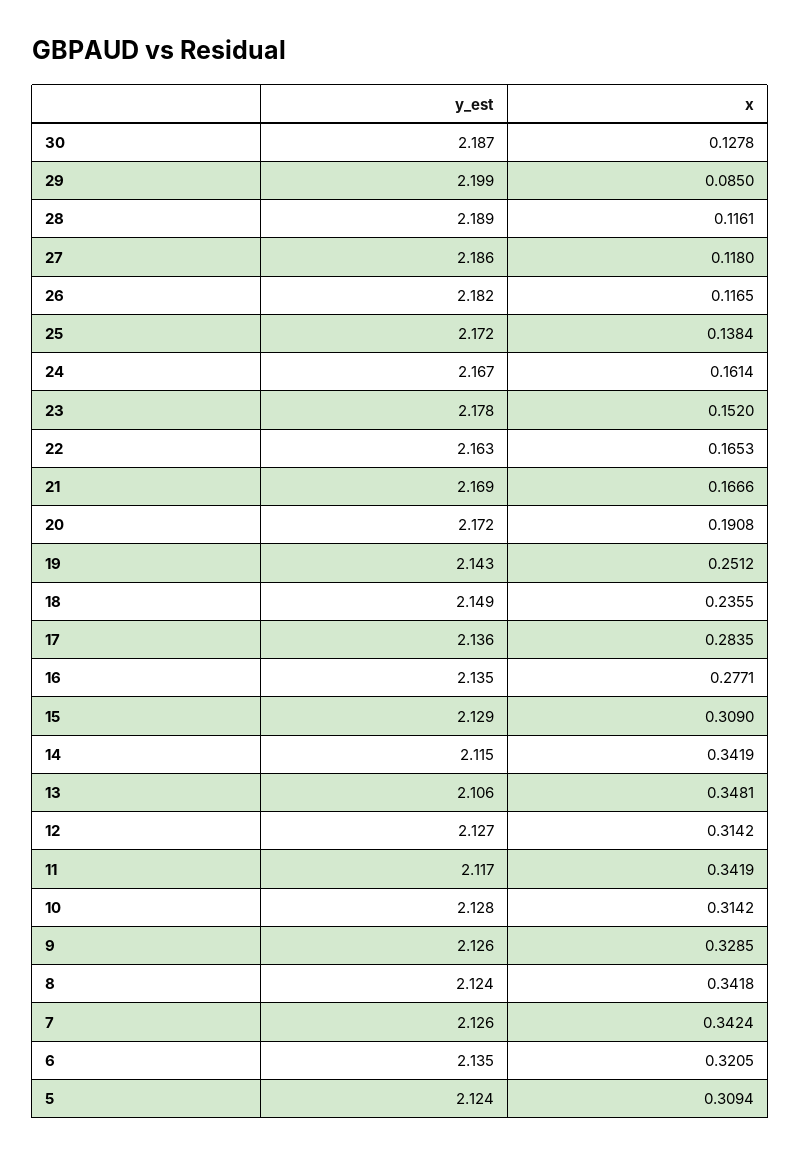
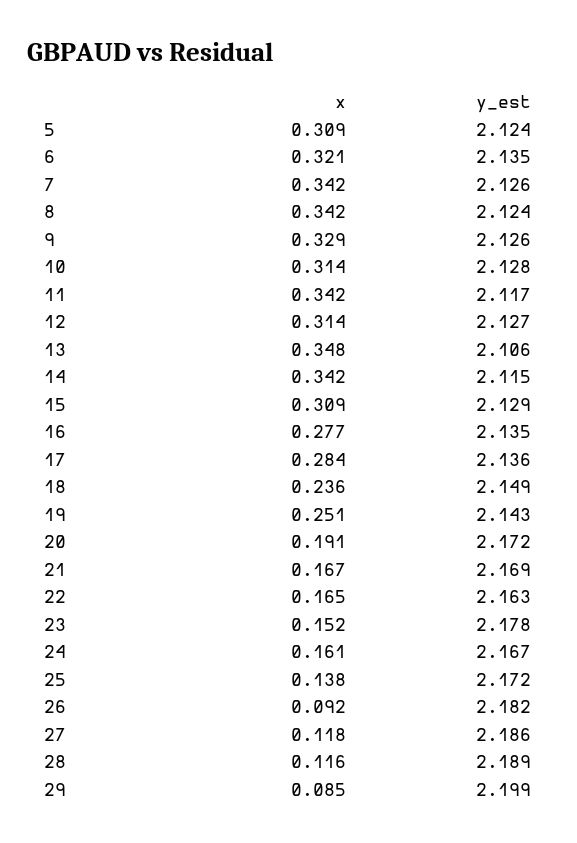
  {
    "y_est": {
-     "30": 2.187,
      "29": 2.199,
      "28": 2.189,
      "27": 2.186,
      "26": 2.182,
      "25": 2.172,
      "24": 2.167,
      "23": 2.178,
      "22": 2.163,
      "21": 2.169,
      "20": 2.172,
      "19": 2.143,
      "18": 2.149,
      "17": 2.136,
      "16": 2.135,
      "15": 2.129,
      "14": 2.115,
      "13": 2.106,
      "12": 2.127,
      "11": 2.117,
      "10": 2.128,
      "9": 2.126,
      "8": 2.124,
      "7": 2.126,
      "6": 2.135,
      "5": 2.124
    },
    "x": {
-     "30": 0.1278,
      "29": 0.085,
      "28": 0.1161,
      "27": 0.118,
-     "26": 0.1165,
+     "26": 0.092,
      "25": 0.1384,
      "24": 0.1614,
      "23": 0.152,
      "22": 0.1653,
      "21": 0.1666,
      "20": 0.1908,
      "19": 0.2512,
      "18": 0.2355,
      "17": 0.2835,
      "16": 0.2771,
      "15": 0.309,
      "14": 0.3419,
      "13": 0.3481,
      "12": 0.3142,
      "11": 0.3419,
      "10": 0.3142,
      "9": 0.3285,
      "8": 0.3418,
      "7": 0.3424,
      "6": 0.3205,
      "5": 0.3094
    }
  }

